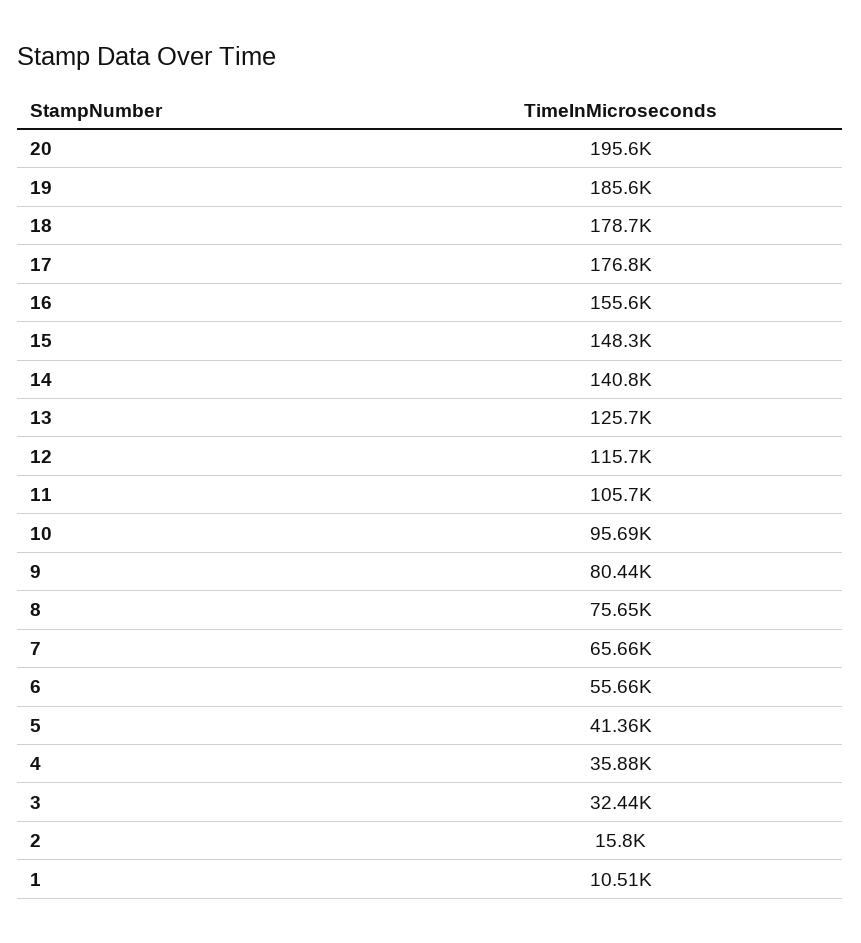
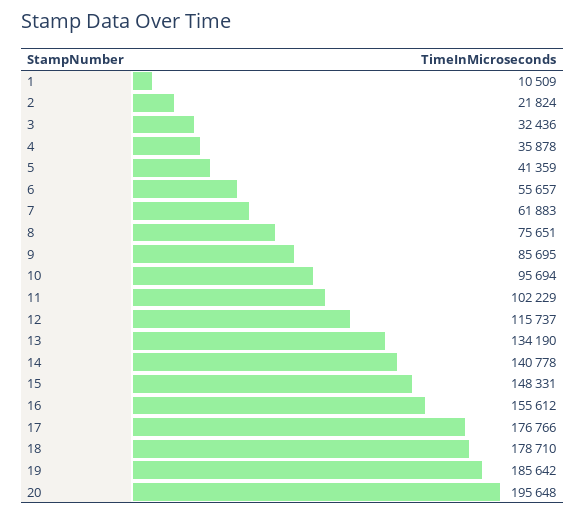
  {
    "20": 195648,
    "19": 185642,
    "18": 178710,
    "17": 176766,
    "16": 155612,
    "15": 148331,
    "14": 140778,
-   "13": 125700,
+   "13": 134190,
    "12": 115737,
-   "11": 105700,
+   "11": 102229,
    "10": 95694,
-   "9": 80440,
+   "9": 85695,
    "8": 75651,
-   "7": 65660,
+   "7": 61883,
    "6": 55657,
    "5": 41359,
    "4": 35878,
    "3": 32436,
-   "2": 15800,
+   "2": 21824,
    "1": 10509
  }

